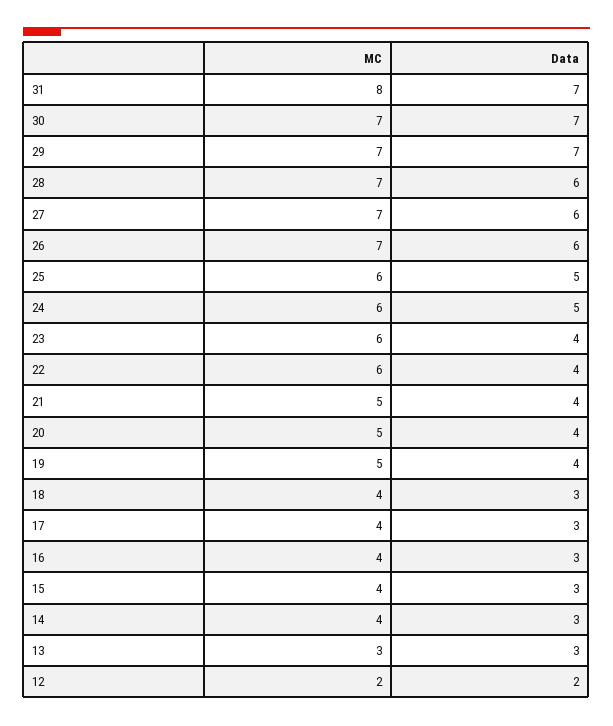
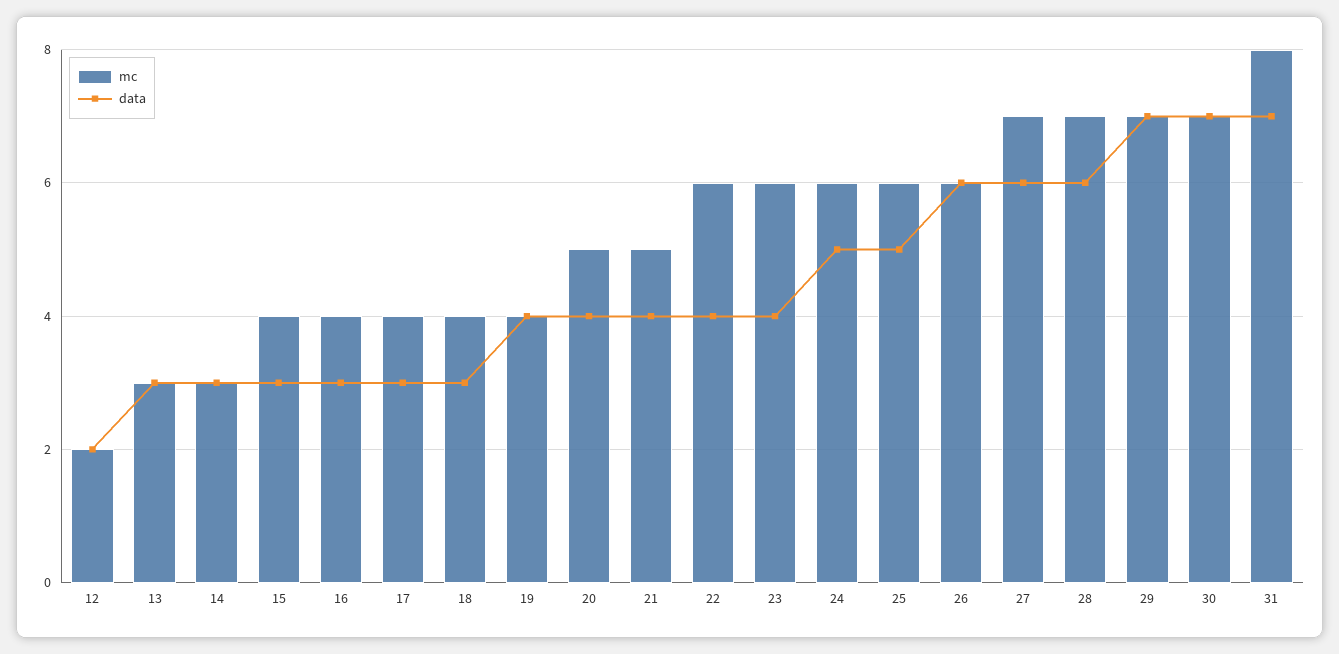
  {
    "MC": {
      "31": 8,
      "30": 7,
      "29": 7,
      "28": 7,
      "27": 7,
-     "26": 7,
+     "26": 6,
      "25": 6,
      "24": 6,
      "23": 6,
      "22": 6,
      "21": 5,
      "20": 5,
-     "19": 5,
+     "19": 4,
      "18": 4,
      "17": 4,
      "16": 4,
      "15": 4,
-     "14": 4,
+     "14": 3,
      "13": 3,
      "12": 2
    },
    "Data": {
      "31": 7,
      "30": 7,
      "29": 7,
      "28": 6,
      "27": 6,
      "26": 6,
      "25": 5,
      "24": 5,
      "23": 4,
      "22": 4,
      "21": 4,
      "20": 4,
      "19": 4,
      "18": 3,
      "17": 3,
      "16": 3,
      "15": 3,
      "14": 3,
      "13": 3,
      "12": 2
    }
  }

